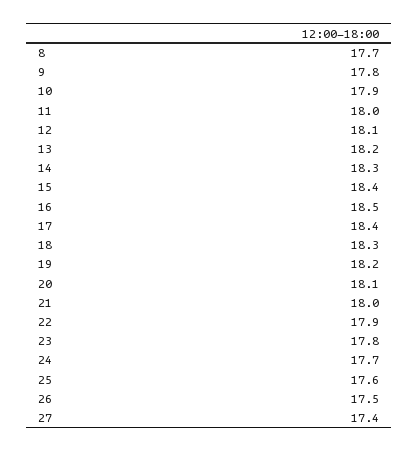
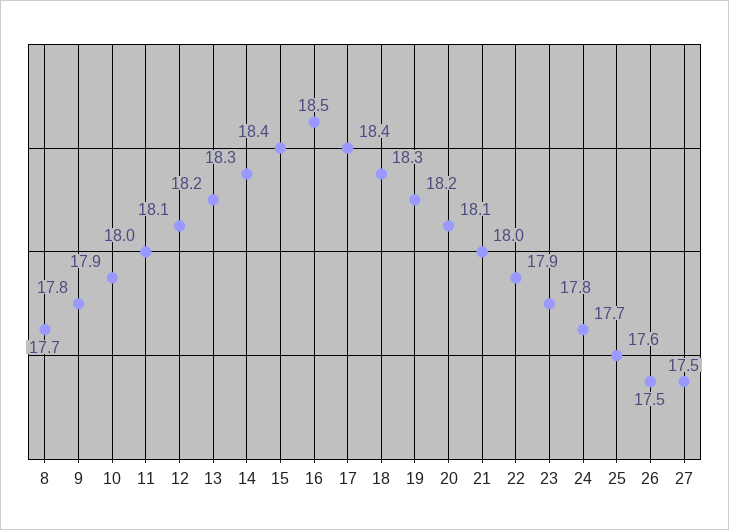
  {
    "8": 17.7,
    "9": 17.8,
    "10": 17.9,
    "11": 18,
    "12": 18.1,
    "13": 18.2,
    "14": 18.3,
    "15": 18.4,
    "16": 18.5,
    "17": 18.4,
    "18": 18.3,
    "19": 18.2,
    "20": 18.1,
    "21": 18,
    "22": 17.9,
    "23": 17.8,
    "24": 17.7,
    "25": 17.6,
    "26": 17.5,
-   "27": 17.4
+   "27": 17.5
  }

